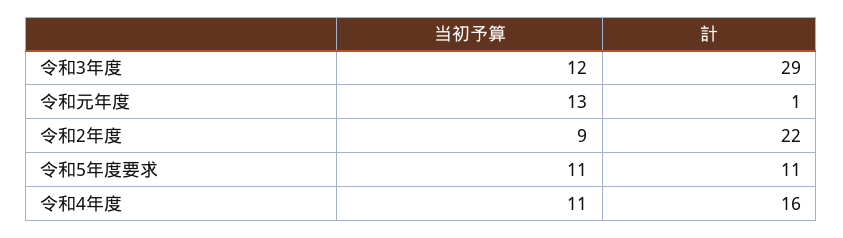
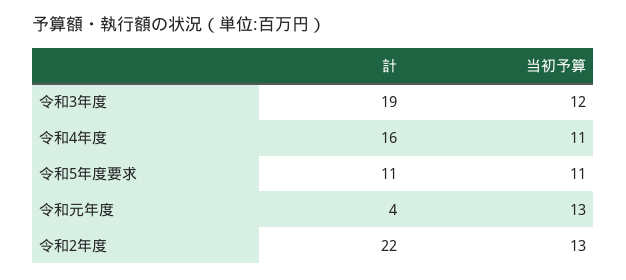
  {
    "当初予算": {
      "令和3年度": 12,
      "令和元年度": 13,
-     "令和2年度": 9,
+     "令和2年度": 13,
      "令和5年度要求": 11,
      "令和4年度": 11
    },
    "計": {
-     "令和3年度": 29,
+     "令和3年度": 19,
-     "令和元年度": 1,
+     "令和元年度": 4,
      "令和2年度": 22,
      "令和5年度要求": 11,
      "令和4年度": 16
    }
  }

